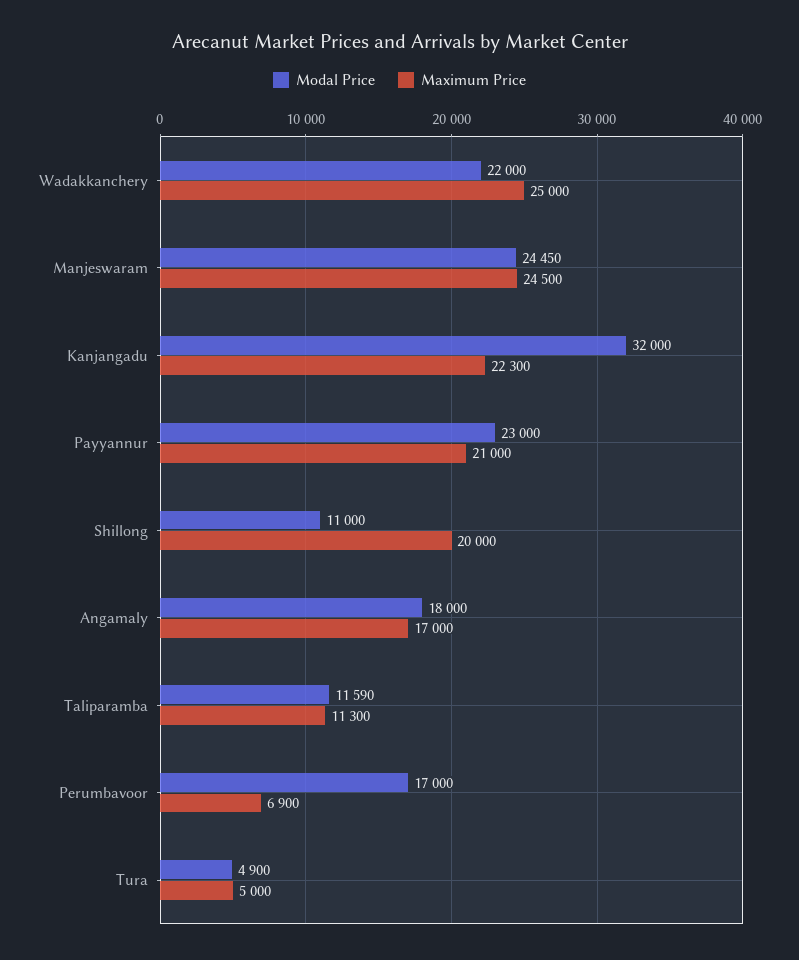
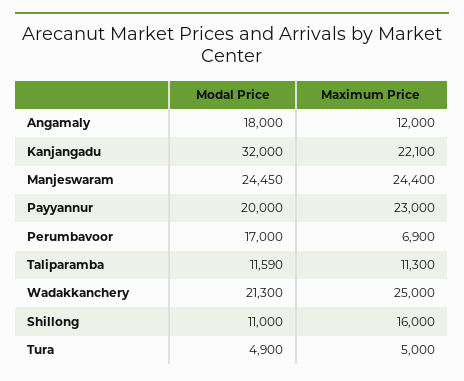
  {
    "Modal Price": {
-     "Wadakkanchery": 22000,
+     "Wadakkanchery": 21300,
      "Manjeswaram": 24450,
      "Kanjangadu": 32000,
-     "Payyannur": 23000,
+     "Payyannur": 20000,
      "Shillong": 11000,
      "Angamaly": 18000,
      "Taliparamba": 11590,
      "Perumbavoor": 17000,
      "Tura": 4900
    },
    "Maximum Price": {
      "Wadakkanchery": 25000,
-     "Manjeswaram": 24500,
+     "Manjeswaram": 24400,
-     "Kanjangadu": 22300,
+     "Kanjangadu": 22100,
-     "Payyannur": 21000,
+     "Payyannur": 23000,
-     "Shillong": 20000,
+     "Shillong": 16000,
-     "Angamaly": 17000,
+     "Angamaly": 12000,
      "Taliparamba": 11300,
      "Perumbavoor": 6900,
      "Tura": 5000
    }
  }

